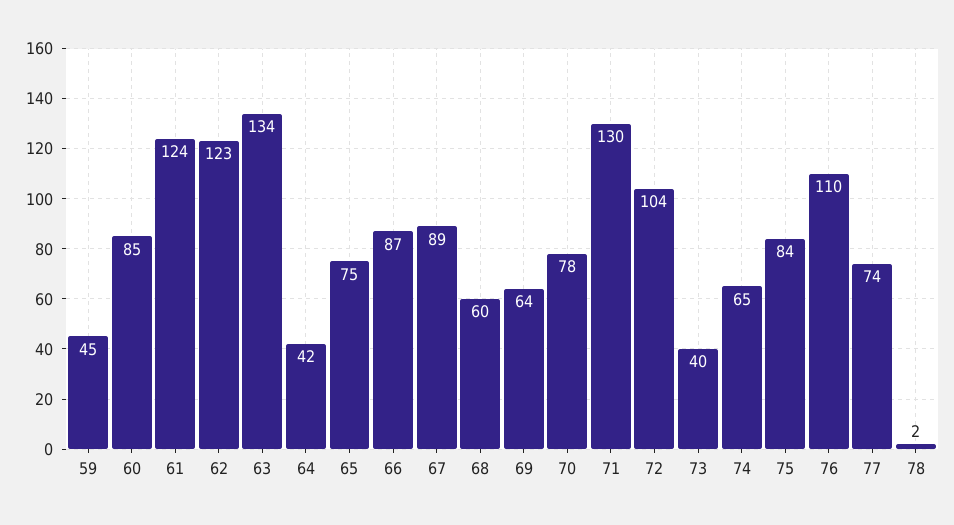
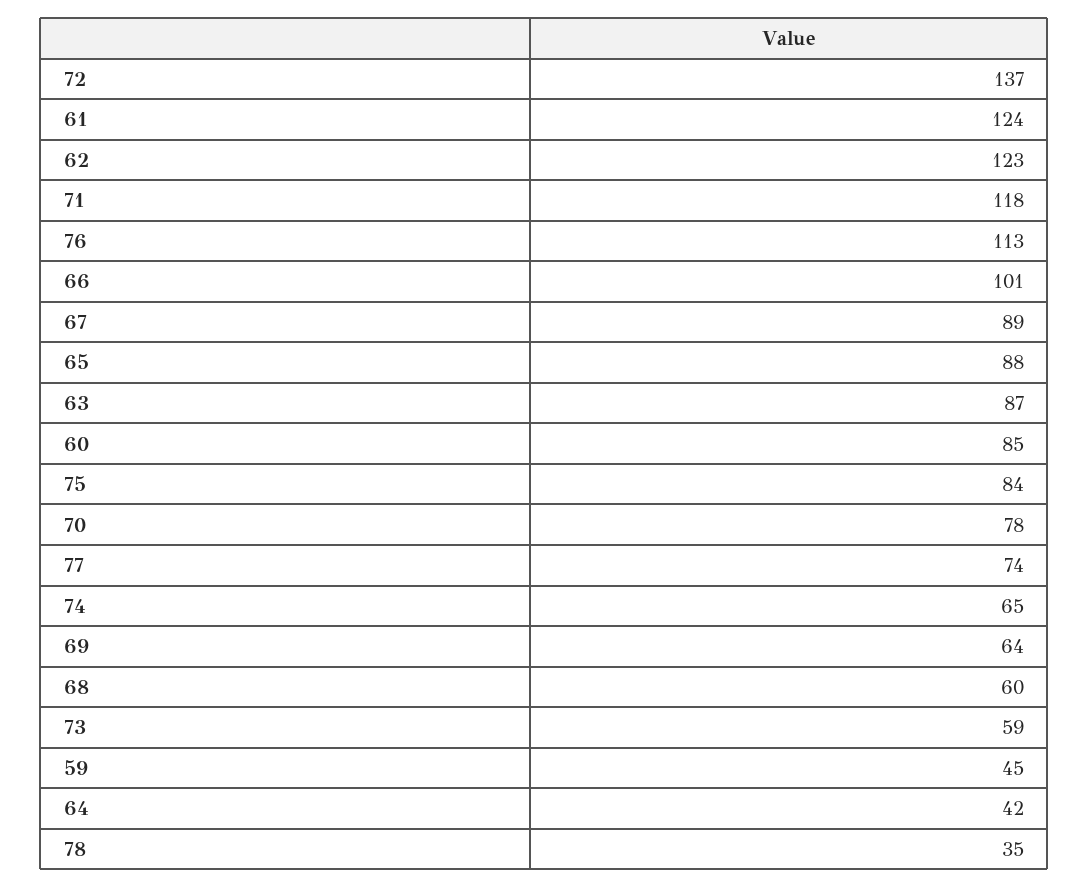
  {
    "59": 45,
    "60": 85,
    "61": 124,
    "62": 123,
-   "63": 134,
+   "63": 87,
    "64": 42,
-   "65": 75,
+   "65": 88,
-   "66": 87,
+   "66": 101,
    "67": 89,
    "68": 60,
    "69": 64,
    "70": 78,
-   "71": 130,
+   "71": 118,
-   "72": 104,
+   "72": 137,
-   "73": 40,
+   "73": 59,
    "74": 65,
    "75": 84,
-   "76": 110,
+   "76": 113,
    "77": 74,
-   "78": 2
+   "78": 35
  }

